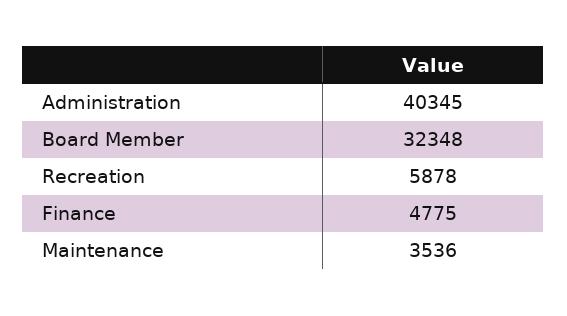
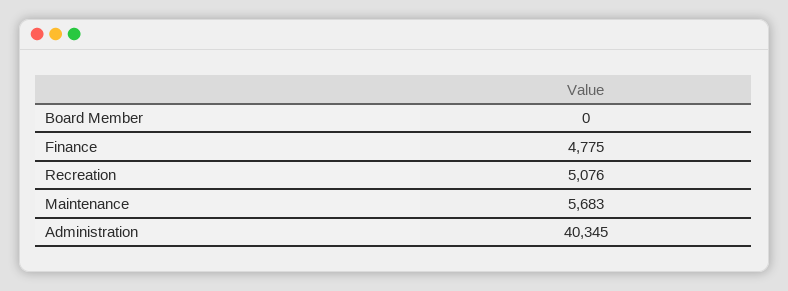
  {
    "Administration": 40345,
-   "Board Member": 32348,
+   "Board Member": 0,
-   "Recreation": 5878,
+   "Recreation": 5076,
    "Finance": 4775,
-   "Maintenance": 3536
+   "Maintenance": 5683
  }

